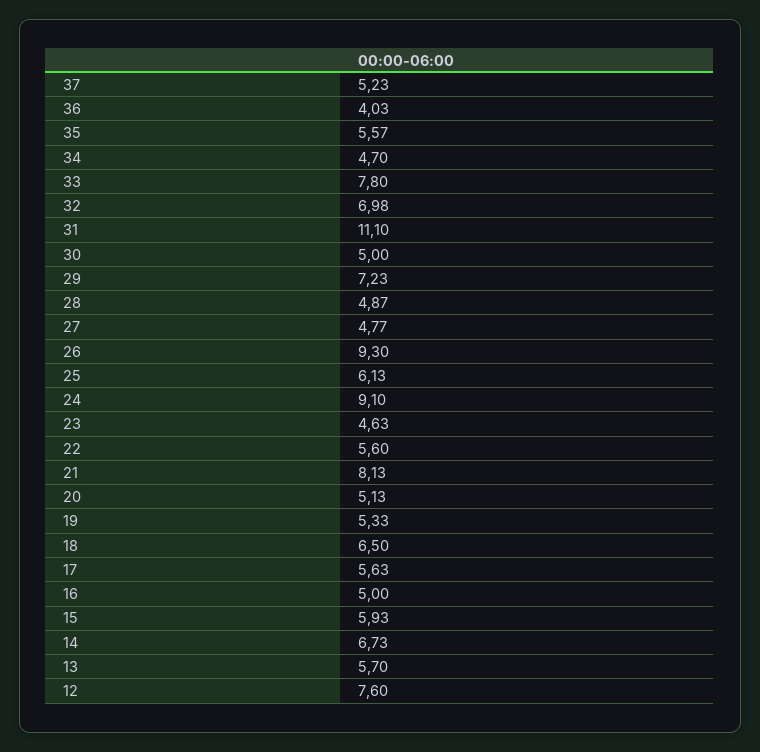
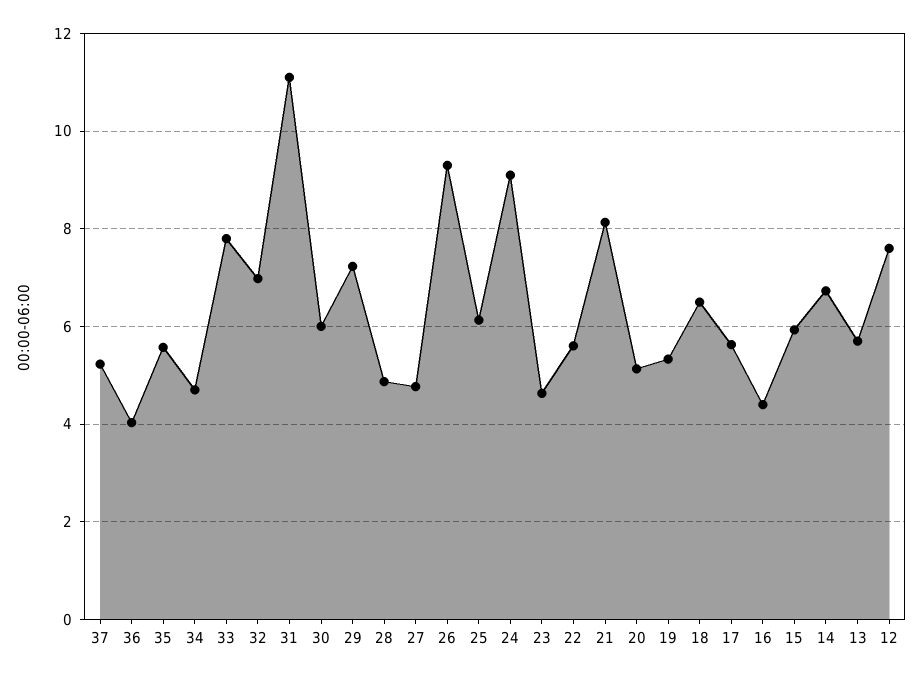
  {
    "37": 5.23,
    "36": 4.03,
    "35": 5.57,
    "34": 4.7,
    "33": 7.8,
    "32": 6.98,
    "31": 11.1,
-   "30": 5,
+   "30": 6,
    "29": 7.23,
    "28": 4.87,
    "27": 4.77,
    "26": 9.3,
    "25": 6.13,
    "24": 9.1,
    "23": 4.63,
    "22": 5.6,
    "21": 8.13,
    "20": 5.13,
    "19": 5.33,
    "18": 6.5,
    "17": 5.63,
-   "16": 5,
+   "16": 4.4,
    "15": 5.93,
    "14": 6.73,
    "13": 5.7,
    "12": 7.6
  }

